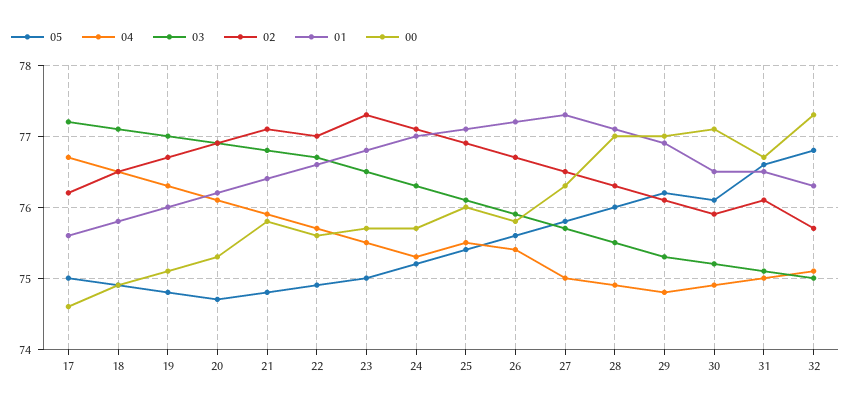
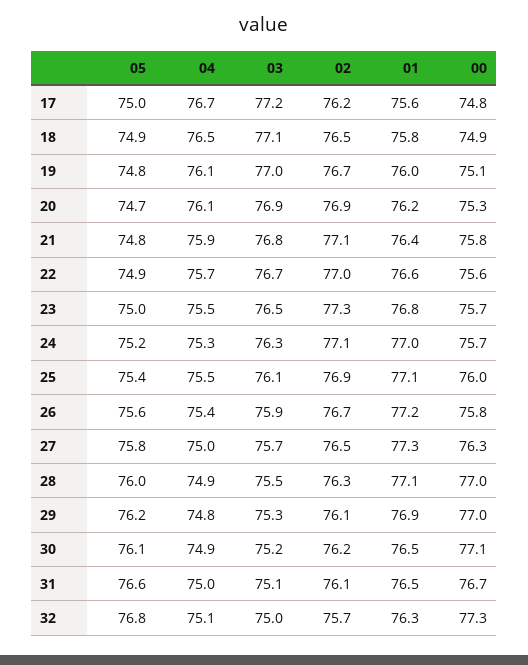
  {
    "05": {
      "17": 75,
      "18": 74.9,
      "19": 74.8,
      "20": 74.7,
      "21": 74.8,
      "22": 74.9,
      "23": 75,
      "24": 75.2,
      "25": 75.4,
      "26": 75.6,
      "27": 75.8,
      "28": 76,
      "29": 76.2,
      "30": 76.1,
      "31": 76.6,
      "32": 76.8
    },
    "04": {
      "17": 76.7,
      "18": 76.5,
-     "19": 76.3,
+     "19": 76.1,
      "20": 76.1,
      "21": 75.9,
      "22": 75.7,
      "23": 75.5,
      "24": 75.3,
      "25": 75.5,
      "26": 75.4,
      "27": 75,
      "28": 74.9,
      "29": 74.8,
      "30": 74.9,
      "31": 75,
      "32": 75.1
    },
    "03": {
      "17": 77.2,
      "18": 77.1,
      "19": 77,
      "20": 76.9,
      "21": 76.8,
      "22": 76.7,
      "23": 76.5,
      "24": 76.3,
      "25": 76.1,
      "26": 75.9,
      "27": 75.7,
      "28": 75.5,
      "29": 75.3,
      "30": 75.2,
      "31": 75.1,
      "32": 75
    },
    "02": {
      "17": 76.2,
      "18": 76.5,
      "19": 76.7,
      "20": 76.9,
      "21": 77.1,
      "22": 77,
      "23": 77.3,
      "24": 77.1,
      "25": 76.9,
      "26": 76.7,
      "27": 76.5,
      "28": 76.3,
      "29": 76.1,
-     "30": 75.9,
+     "30": 76.2,
      "31": 76.1,
      "32": 75.7
    },
    "01": {
      "17": 75.6,
      "18": 75.8,
      "19": 76,
      "20": 76.2,
      "21": 76.4,
      "22": 76.6,
      "23": 76.8,
      "24": 77,
      "25": 77.1,
      "26": 77.2,
      "27": 77.3,
      "28": 77.1,
      "29": 76.9,
      "30": 76.5,
      "31": 76.5,
      "32": 76.3
    },
    "00": {
-     "17": 74.6,
+     "17": 74.8,
      "18": 74.9,
      "19": 75.1,
      "20": 75.3,
      "21": 75.8,
      "22": 75.6,
      "23": 75.7,
      "24": 75.7,
      "25": 76,
      "26": 75.8,
      "27": 76.3,
      "28": 77,
      "29": 77,
      "30": 77.1,
      "31": 76.7,
      "32": 77.3
    }
  }

